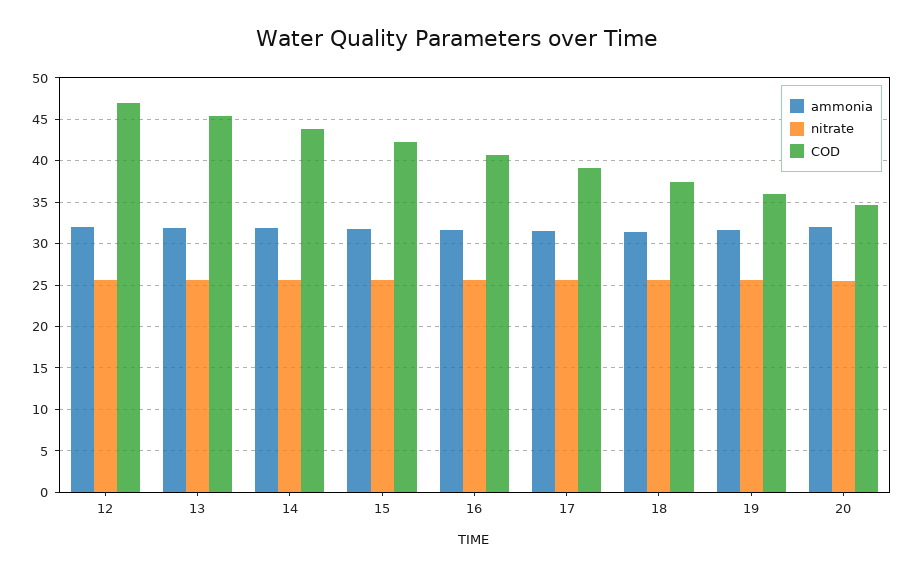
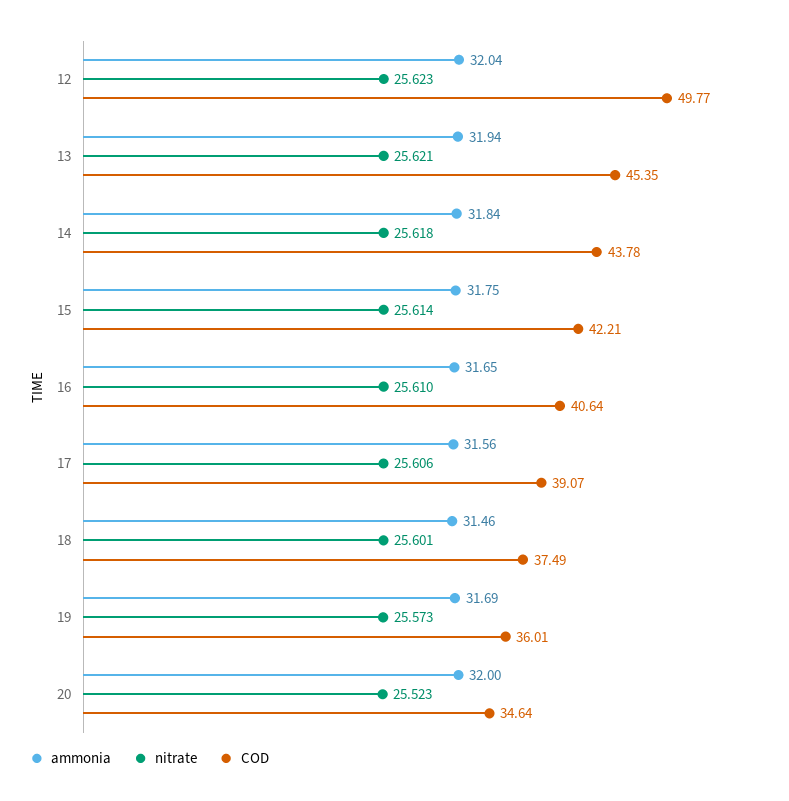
  {
    "ammonia": {
      "12": 32.04,
      "13": 31.94,
      "14": 31.84,
      "15": 31.75,
      "16": 31.65,
      "17": 31.56,
      "18": 31.46,
      "19": 31.69,
      "20": 32
    },
    "nitrate": {
      "12": 25.623,
      "13": 25.621,
      "14": 25.618,
      "15": 25.614,
      "16": 25.61,
      "17": 25.606,
      "18": 25.601,
      "19": 25.573,
      "20": 25.523
    },
    "COD": {
-     "12": 47,
+     "12": 49.77,
      "13": 45.35,
      "14": 43.78,
      "15": 42.21,
      "16": 40.64,
      "17": 39.07,
      "18": 37.49,
      "19": 36.01,
      "20": 34.64
    }
  }

